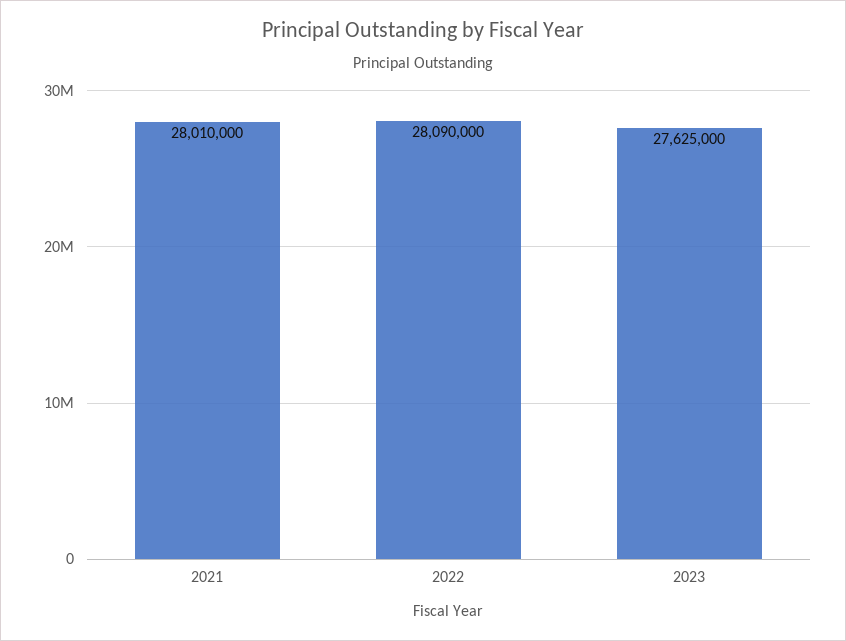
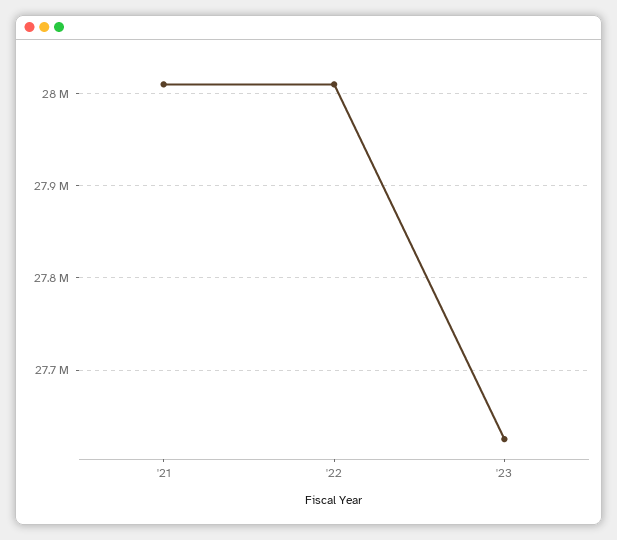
  {
    "2021": 28010000,
-   "2022": 28090000,
+   "2022": 28010000,
    "2023": 27625000
  }

